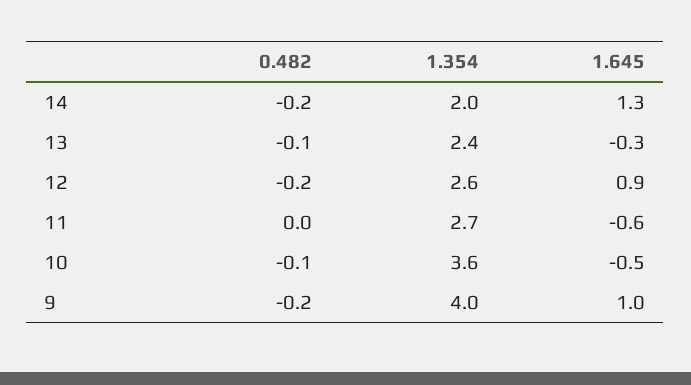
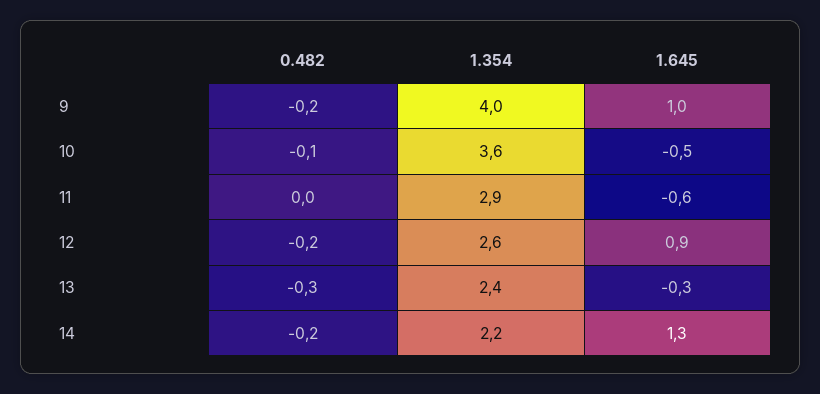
  {
    "0.482": {
      "14": -0.2,
-     "13": -0.1,
+     "13": -0.3,
      "12": -0.2,
      "11": 0,
      "10": -0.1,
      "9": -0.2
    },
    "1.354": {
-     "14": 2,
+     "14": 2.2,
      "13": 2.4,
      "12": 2.6,
-     "11": 2.7,
+     "11": 2.9,
      "10": 3.6,
      "9": 4
    },
    "1.645": {
      "14": 1.3,
      "13": -0.3,
      "12": 0.9,
      "11": -0.6,
      "10": -0.5,
      "9": 1
    }
  }

